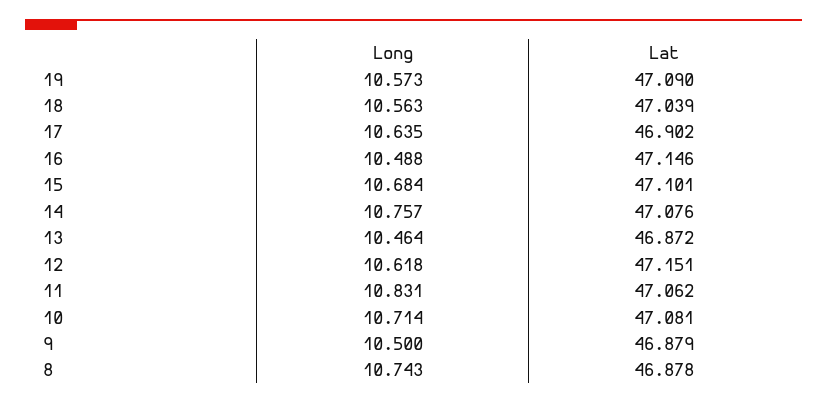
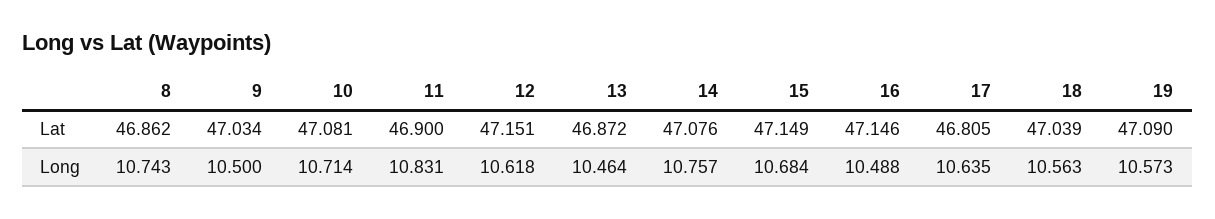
  {
    "Long": {
      "19": 10.573,
      "18": 10.563,
      "17": 10.635,
      "16": 10.488,
      "15": 10.684,
      "14": 10.757,
      "13": 10.464,
      "12": 10.618,
      "11": 10.831,
      "10": 10.714,
      "9": 10.5,
      "8": 10.743
    },
    "Lat": {
      "19": 47.09,
      "18": 47.039,
-     "17": 46.902,
+     "17": 46.805,
      "16": 47.146,
-     "15": 47.101,
+     "15": 47.149,
      "14": 47.076,
      "13": 46.872,
      "12": 47.151,
-     "11": 47.062,
+     "11": 46.9,
      "10": 47.081,
-     "9": 46.879,
+     "9": 47.034,
-     "8": 46.878
+     "8": 46.862
    }
  }

